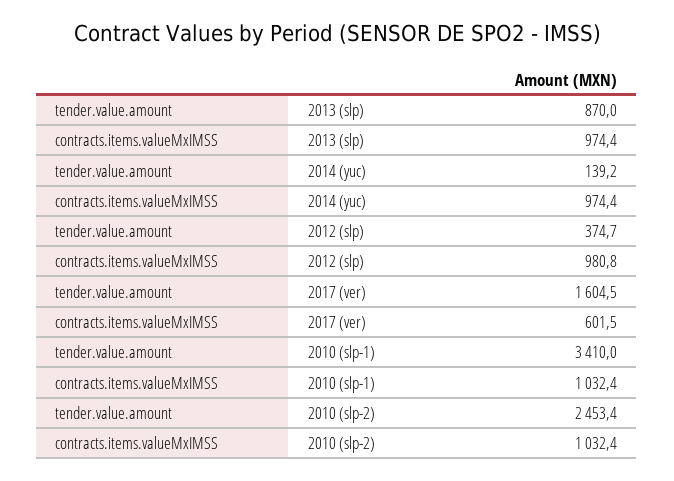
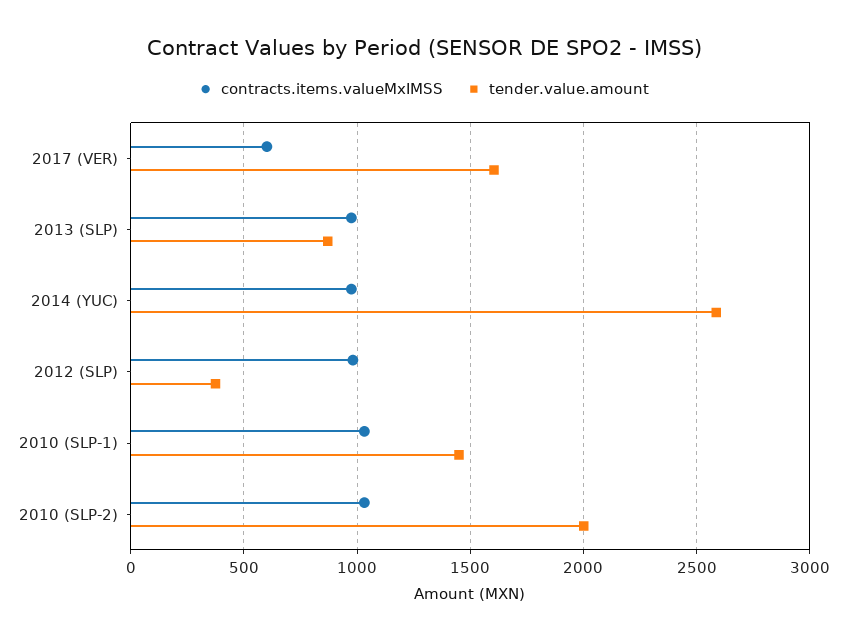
  {
    "tender.value.amount": {
      "2013 (slp)": 870,
-     "2014 (yuc)": 139.2,
+     "2014 (yuc)": 2600,
      "2012 (slp)": 374.7,
      "2017 (ver)": 1604.5,
-     "2010 (slp-1)": 3410,
+     "2010 (slp-1)": 1450,
-     "2010 (slp-2)": 2453.4
+     "2010 (slp-2)": 2000
    },
    "contracts.items.valueMxIMSS": {
      "2013 (slp)": 974.4,
      "2014 (yuc)": 974.4,
      "2012 (slp)": 980.8,
      "2017 (ver)": 601.5,
      "2010 (slp-1)": 1032.4,
      "2010 (slp-2)": 1032.4
    }
  }

